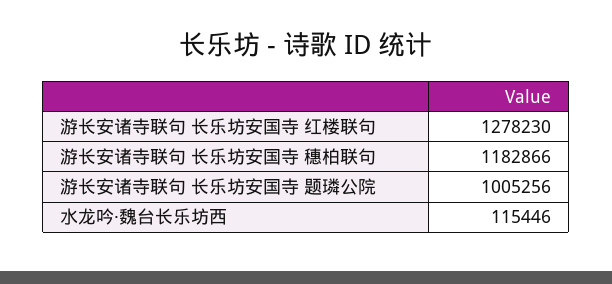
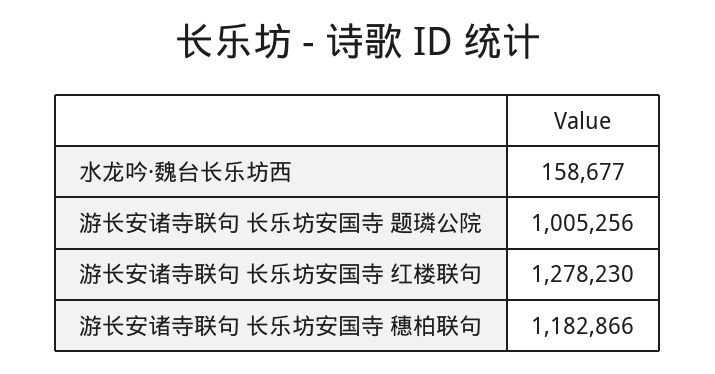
  {
    "游长安诸寺联句 长乐坊安国寺 红楼联句": 1278230,
    "游长安诸寺联句 长乐坊安国寺 穗柏联句": 1182866,
    "游长安诸寺联句 长乐坊安国寺 题璘公院": 1005256,
-   "水龙吟·魏台长乐坊西": 115446
+   "水龙吟·魏台长乐坊西": 158677
  }

